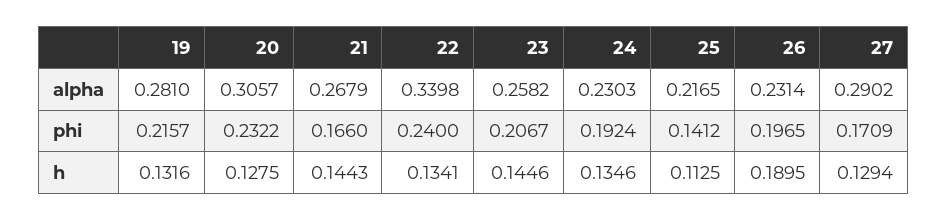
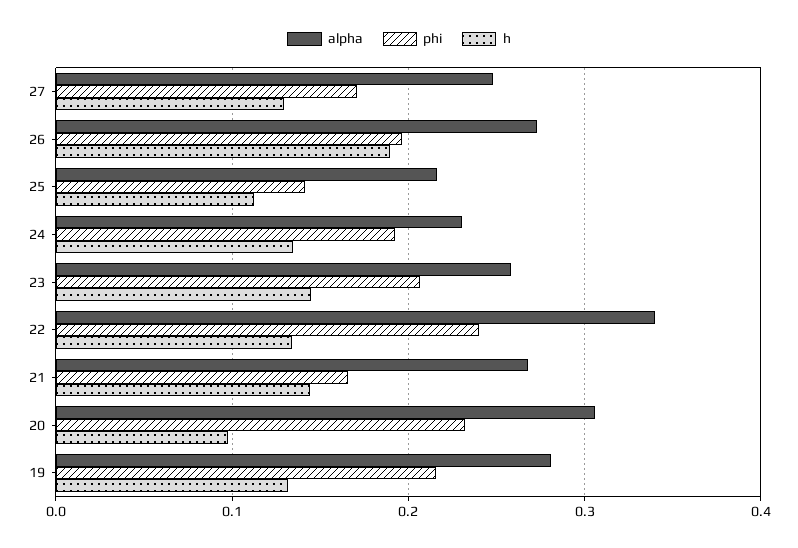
  {
    "alpha": {
      "19": 0.281,
      "20": 0.3057,
      "21": 0.2679,
      "22": 0.3398,
      "23": 0.2582,
      "24": 0.2303,
      "25": 0.2165,
-     "26": 0.2314,
+     "26": 0.27,
-     "27": 0.2902
+     "27": 0.25
    },
    "phi": {
      "19": 0.2157,
      "20": 0.2322,
      "21": 0.166,
      "22": 0.24,
      "23": 0.2067,
      "24": 0.1924,
      "25": 0.1412,
      "26": 0.1965,
      "27": 0.1709
    },
    "h": {
      "19": 0.1316,
-     "20": 0.1275,
+     "20": 0.1,
      "21": 0.1443,
      "22": 0.1341,
      "23": 0.1446,
      "24": 0.1346,
      "25": 0.1125,
      "26": 0.1895,
      "27": 0.1294
    }
  }

